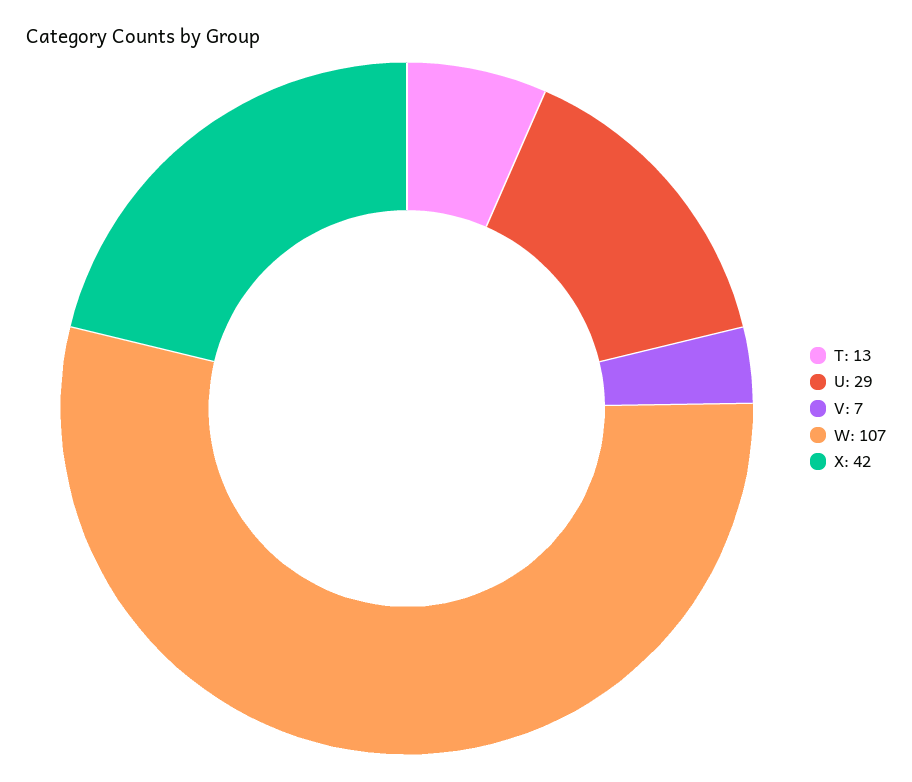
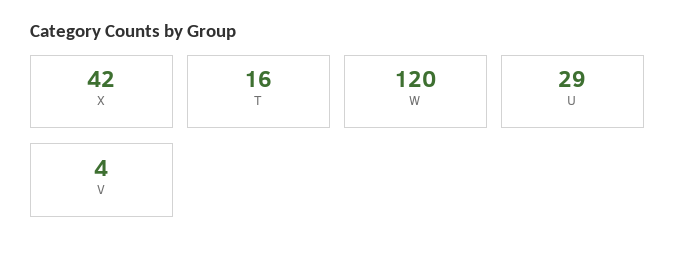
  {
-   "T": 13,
+   "T": 16,
    "U": 29,
-   "V": 7,
+   "V": 4,
-   "W": 107,
+   "W": 120,
    "X": 42
  }

